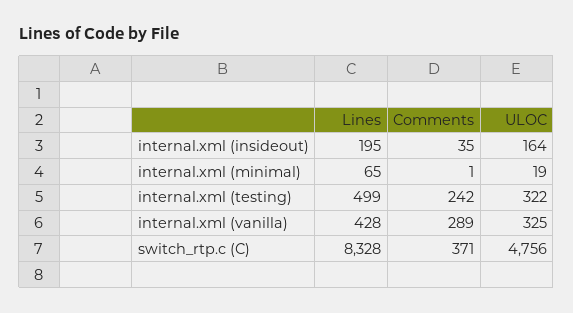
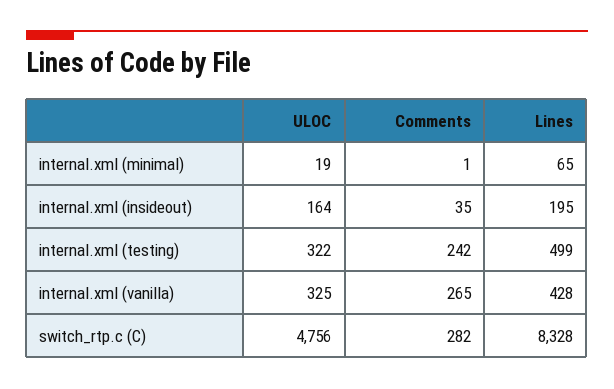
  {
    "Lines": {
      "internal.xml (insideout)": 195,
      "internal.xml (minimal)": 65,
      "internal.xml (testing)": 499,
      "internal.xml (vanilla)": 428,
      "switch_rtp.c (C)": 8328
    },
    "Comments": {
      "internal.xml (insideout)": 35,
      "internal.xml (minimal)": 1,
      "internal.xml (testing)": 242,
-     "internal.xml (vanilla)": 289,
+     "internal.xml (vanilla)": 265,
-     "switch_rtp.c (C)": 371
+     "switch_rtp.c (C)": 282
    },
    "ULOC": {
      "internal.xml (insideout)": 164,
      "internal.xml (minimal)": 19,
      "internal.xml (testing)": 322,
      "internal.xml (vanilla)": 325,
      "switch_rtp.c (C)": 4756
    }
  }

